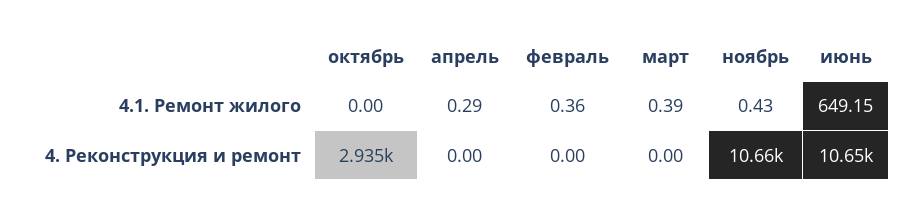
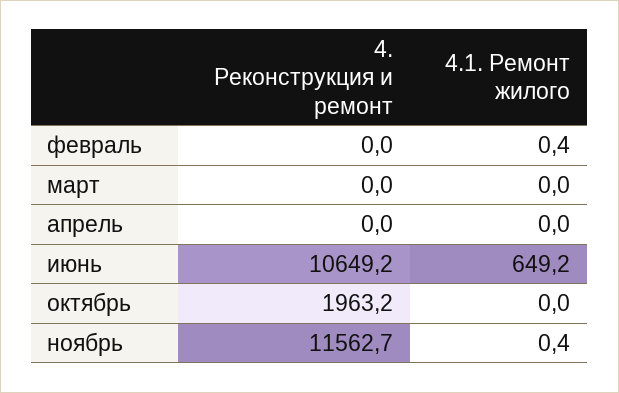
  {
    "октябрь": {
      "4.1. Ремонт жилого": 0,
-     "4. Реконструкция и ремонт": 2935
+     "4. Реконструкция и ремонт": 1963.2
    },
    "апрель": {
-     "4.1. Ремонт жилого": 0.29,
+     "4.1. Ремонт жилого": 0,
      "4. Реконструкция и ремонт": 0
    },
    "февраль": {
      "4.1. Ремонт жилого": 0.36,
      "4. Реконструкция и ремонт": 0
    },
    "март": {
-     "4.1. Ремонт жилого": 0.39,
+     "4.1. Ремонт жилого": 0,
      "4. Реконструкция и ремонт": 0
    },
    "ноябрь": {
      "4.1. Ремонт жилого": 0.43,
-     "4. Реконструкция и ремонт": 10660
+     "4. Реконструкция и ремонт": 11562.7
    },
    "июнь": {
      "4.1. Ремонт жилого": 649.15,
      "4. Реконструкция и ремонт": 10649.2
    }
  }

